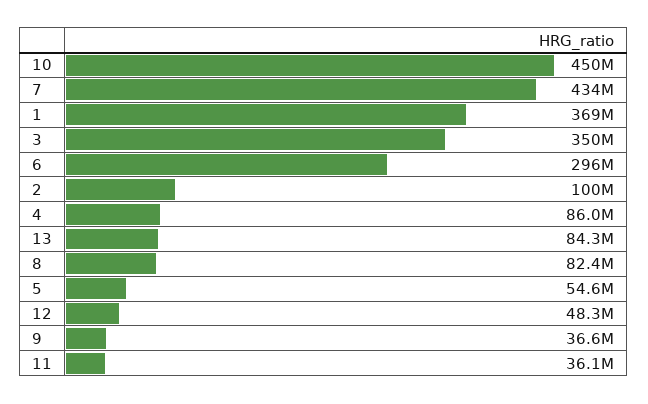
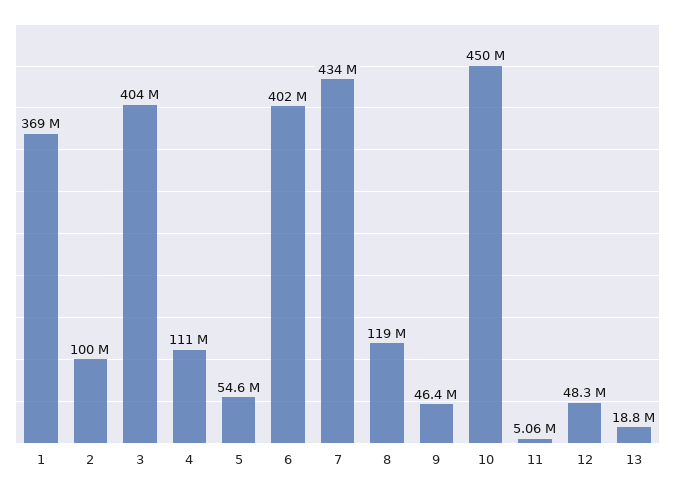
  {
    "10": 450000000,
    "7": 434000000,
    "1": 369000000,
-   "3": 350000000,
+   "3": 404000000,
-   "6": 296000000,
+   "6": 402000000,
    "2": 100000000,
-   "4": 86000000,
+   "4": 111000000,
-   "13": 84300000,
+   "13": 18800000,
-   "8": 82400000,
+   "8": 119000000,
    "5": 54600000,
    "12": 48300000,
-   "9": 36600000,
+   "9": 46400000,
-   "11": 36100000
+   "11": 5060000
  }

